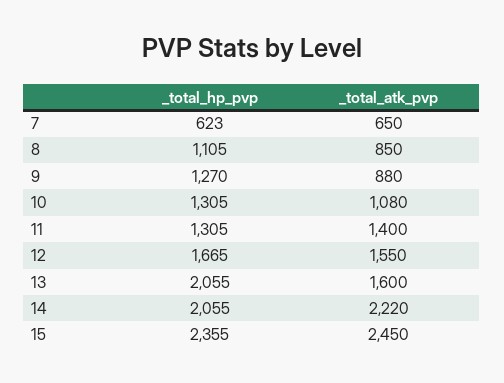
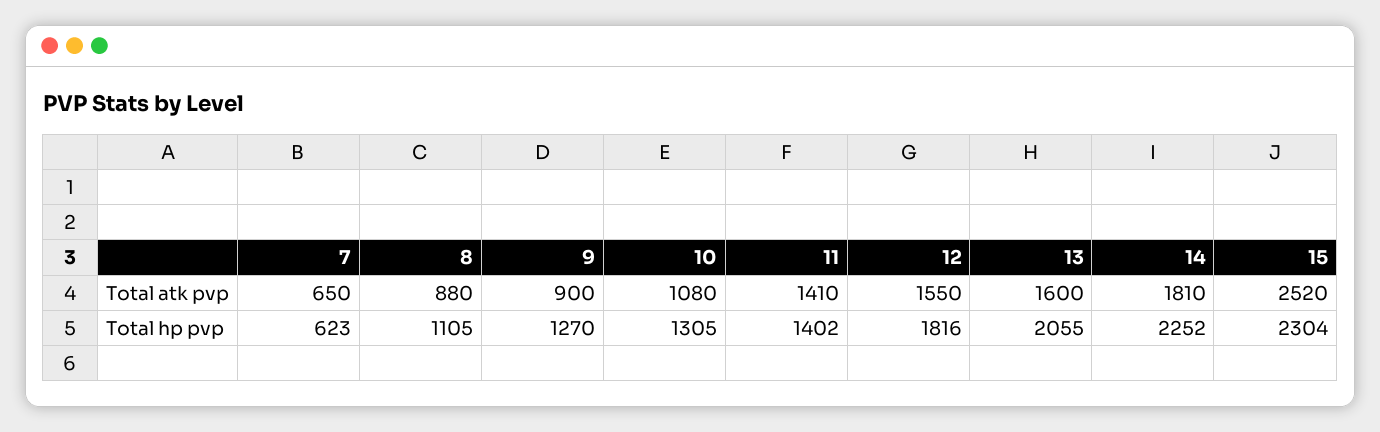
  {
    "_total_hp_pvp": {
      "7": 623,
      "8": 1105,
      "9": 1270,
      "10": 1305,
-     "11": 1305,
+     "11": 1402,
-     "12": 1665,
+     "12": 1816,
      "13": 2055,
-     "14": 2055,
+     "14": 2252,
-     "15": 2355
+     "15": 2304
    },
    "_total_atk_pvp": {
      "7": 650,
-     "8": 850,
+     "8": 880,
-     "9": 880,
+     "9": 900,
      "10": 1080,
-     "11": 1400,
+     "11": 1410,
      "12": 1550,
      "13": 1600,
-     "14": 2220,
+     "14": 1810,
-     "15": 2450
+     "15": 2520
    }
  }

